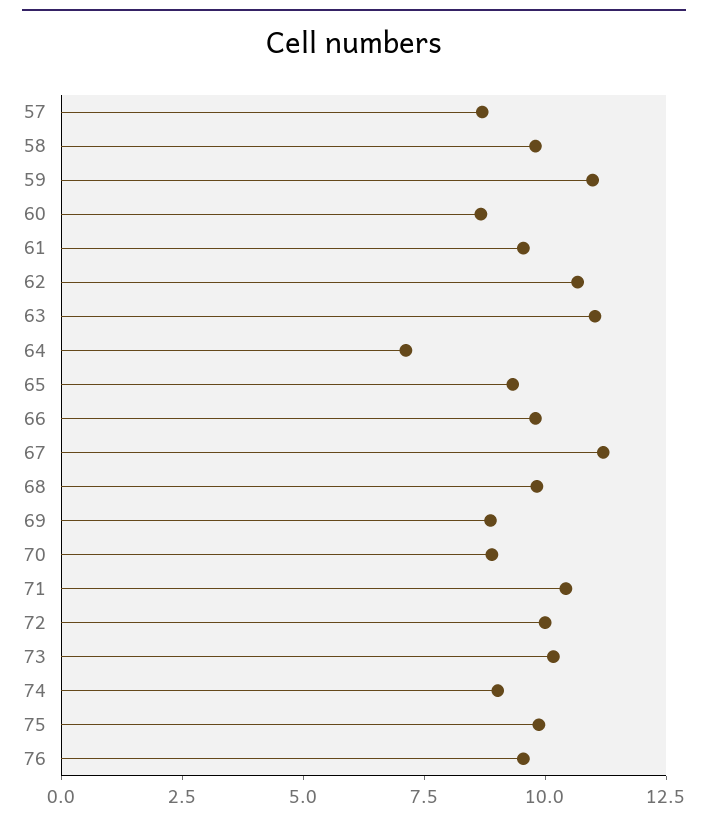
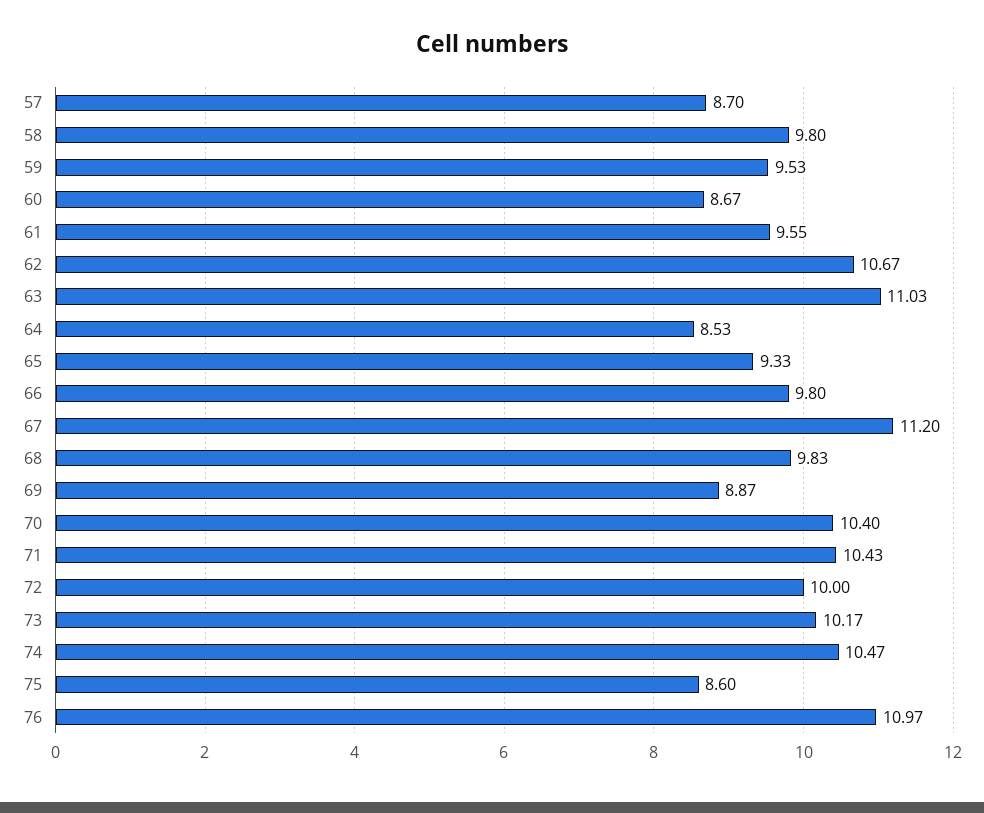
  {
    "57": 8.7,
    "58": 9.8,
-   "59": 11,
+   "59": 9.53,
    "60": 8.67,
    "61": 9.55,
    "62": 10.67,
    "63": 11.03,
-   "64": 7,
+   "64": 8.53,
    "65": 9.33,
    "66": 9.8,
    "67": 11.2,
    "68": 9.83,
    "69": 8.87,
-   "70": 9,
+   "70": 10.4,
    "71": 10.43,
    "72": 10,
    "73": 10.17,
-   "74": 9,
+   "74": 10.47,
-   "75": 10,
+   "75": 8.6,
-   "76": 9.5
+   "76": 10.97
  }

